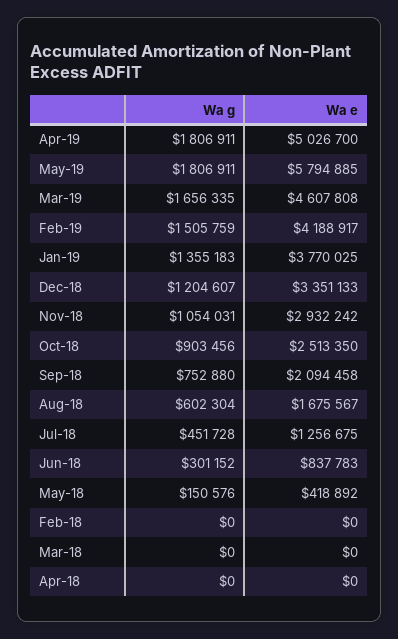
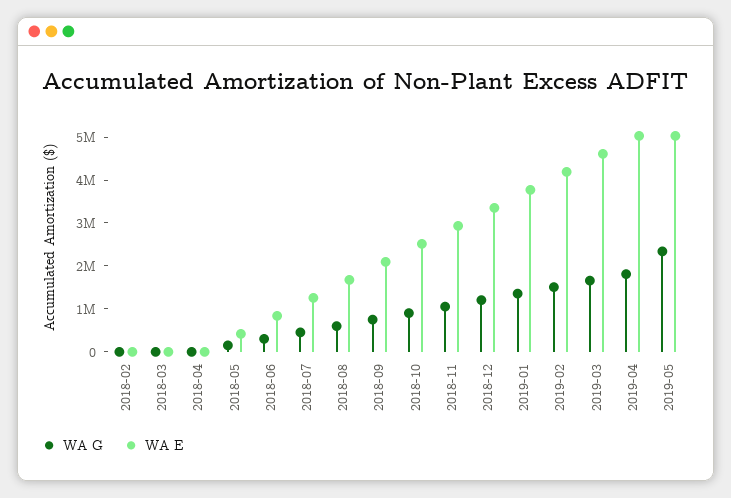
  {
    "Wa g": {
      "Apr-19": 1806911,
-     "May-19": 1806911,
+     "May-19": 2400000,
      "Mar-19": 1656335,
      "Feb-19": 1505759,
      "Jan-19": 1355183,
      "Dec-18": 1204607,
      "Nov-18": 1054031,
      "Oct-18": 903456,
      "Sep-18": 752880,
      "Aug-18": 602304,
      "Jul-18": 451728,
      "Jun-18": 301152,
      "May-18": 150576,
      "Feb-18": 0,
      "Mar-18": 0,
      "Apr-18": 0
    },
    "Wa e": {
      "Apr-19": 5026700,
-     "May-19": 5794885,
+     "May-19": 5000000,
      "Mar-19": 4607808,
      "Feb-19": 4188917,
      "Jan-19": 3770025,
      "Dec-18": 3351133,
      "Nov-18": 2932242,
      "Oct-18": 2513350,
      "Sep-18": 2094458,
      "Aug-18": 1675567,
      "Jul-18": 1256675,
      "Jun-18": 837783,
      "May-18": 418892,
      "Feb-18": 0,
      "Mar-18": 0,
      "Apr-18": 0
    }
  }

